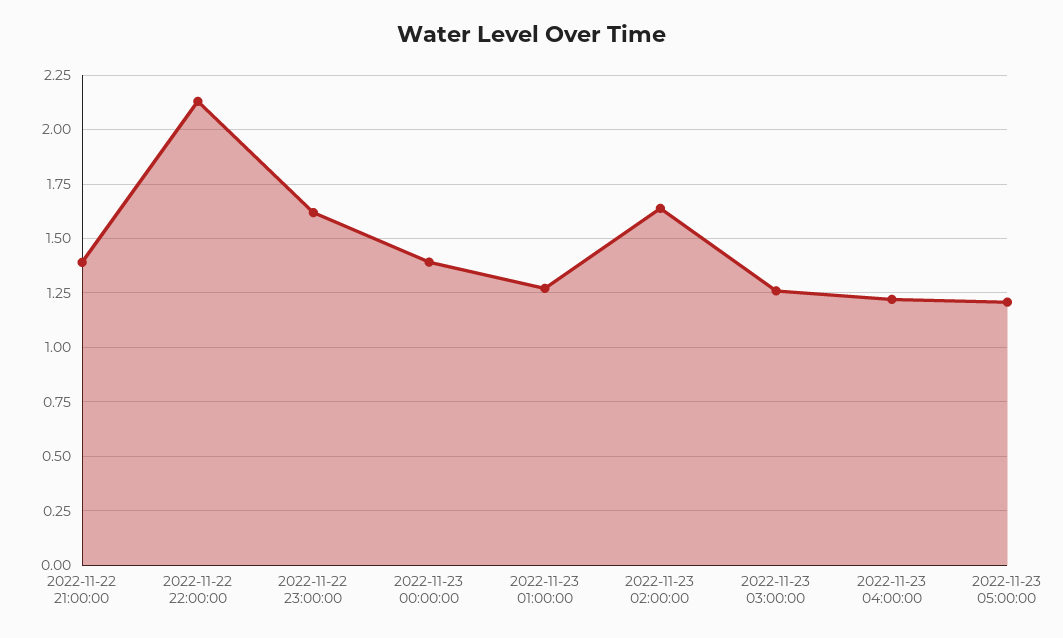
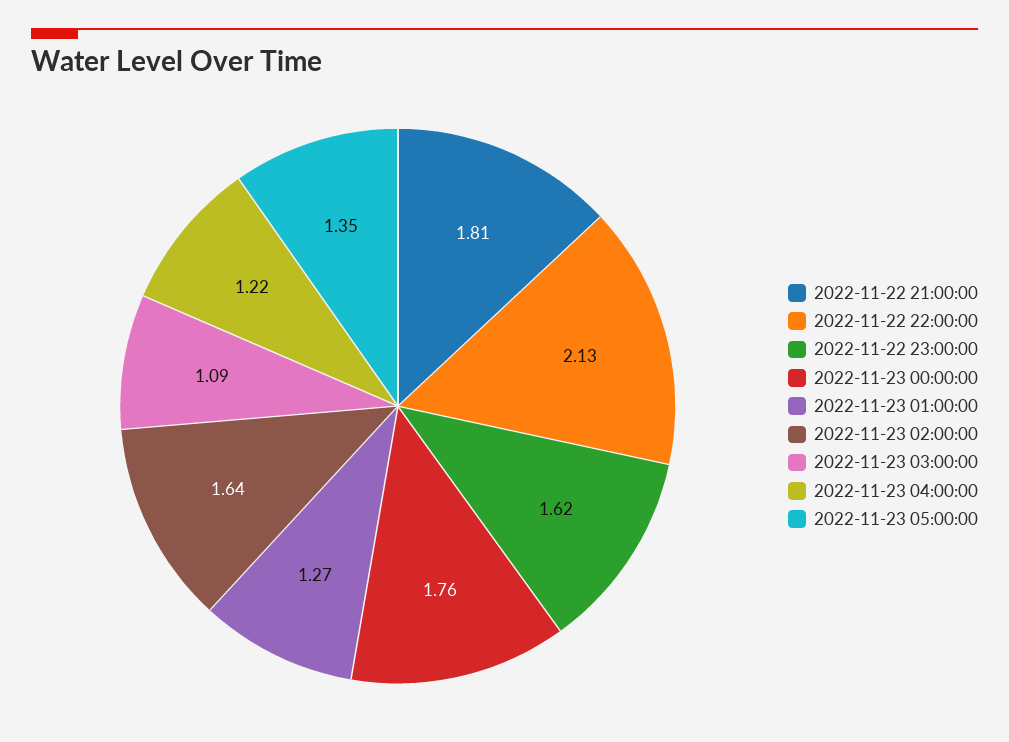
  {
-   "2022-11-22 21:00:00": 1.4,
+   "2022-11-22 21:00:00": 1.81,
    "2022-11-22 22:00:00": 2.13,
    "2022-11-22 23:00:00": 1.62,
-   "2022-11-23 00:00:00": 1.4,
+   "2022-11-23 00:00:00": 1.76,
    "2022-11-23 01:00:00": 1.27,
    "2022-11-23 02:00:00": 1.64,
-   "2022-11-23 03:00:00": 1.25,
+   "2022-11-23 03:00:00": 1.09,
    "2022-11-23 04:00:00": 1.22,
-   "2022-11-23 05:00:00": 1.2
+   "2022-11-23 05:00:00": 1.35
  }

